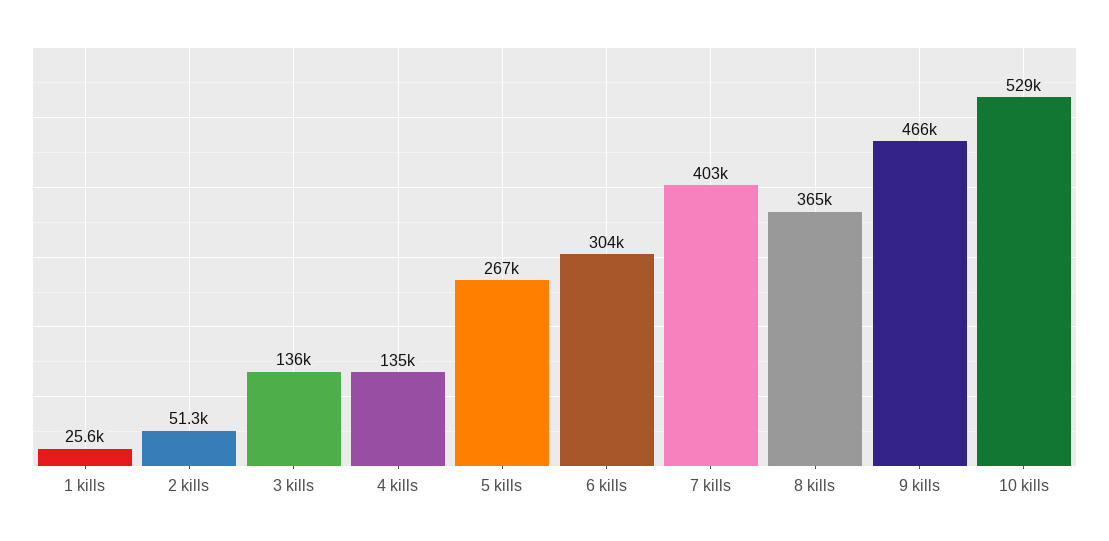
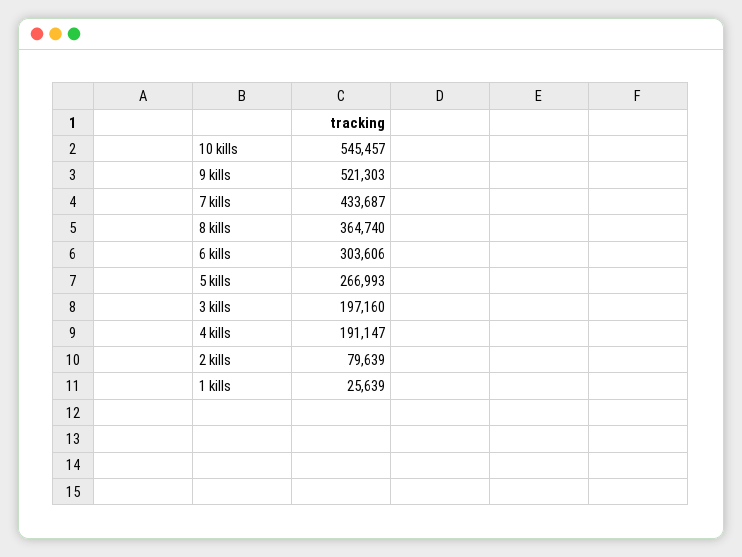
  {
    "1 kills": 25639,
-   "2 kills": 51300,
+   "2 kills": 79639,
-   "3 kills": 136000,
+   "3 kills": 197160,
-   "4 kills": 135000,
+   "4 kills": 191147,
    "5 kills": 266993,
    "6 kills": 303606,
-   "7 kills": 403000,
+   "7 kills": 433687,
    "8 kills": 364740,
-   "9 kills": 466000,
+   "9 kills": 521303,
-   "10 kills": 529000
+   "10 kills": 545457
  }

